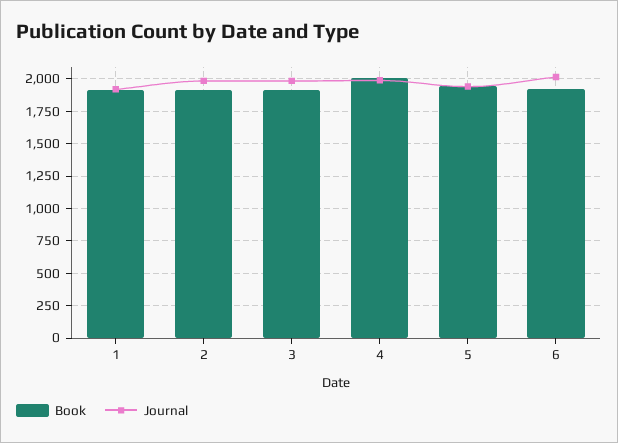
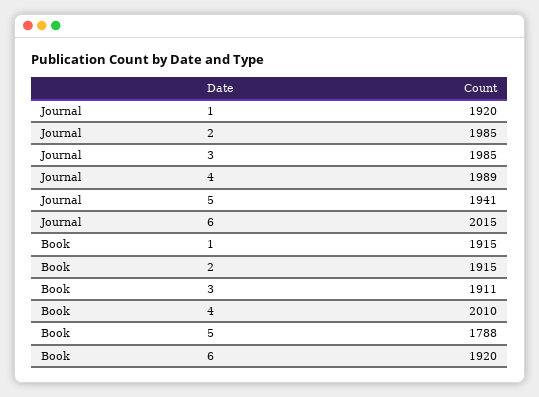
  {
    "Book": {
      "1": 1915,
      "2": 1915,
      "3": 1911,
      "4": 2010,
-     "5": 1950,
+     "5": 1788,
      "6": 1920
    },
    "Journal": {
      "1": 1920,
      "2": 1985,
      "3": 1985,
      "4": 1989,
      "5": 1941,
      "6": 2015
    }
  }

